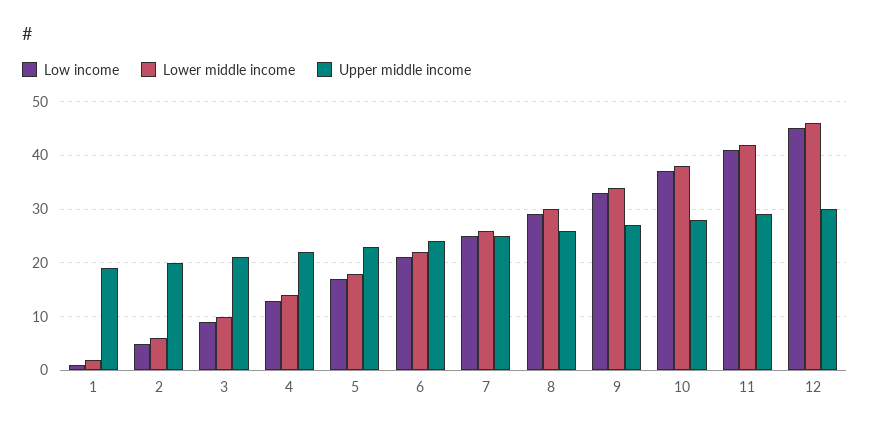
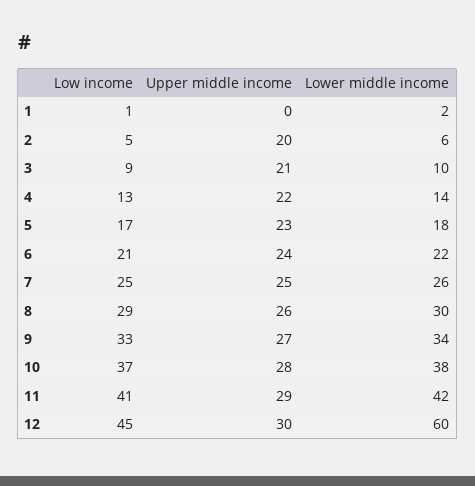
  {
    "Low income": {
      "1": 1,
      "2": 5,
      "3": 9,
      "4": 13,
      "5": 17,
      "6": 21,
      "7": 25,
      "8": 29,
      "9": 33,
      "10": 37,
      "11": 41,
      "12": 45
    },
    "Lower middle income": {
      "1": 2,
      "2": 6,
      "3": 10,
      "4": 14,
      "5": 18,
      "6": 22,
      "7": 26,
      "8": 30,
      "9": 34,
      "10": 38,
      "11": 42,
-     "12": 45
+     "12": 60
    },
    "Upper middle income": {
-     "1": 20,
+     "1": 0,
      "2": 20,
      "3": 21,
      "4": 22,
      "5": 23,
      "6": 24,
      "7": 25,
      "8": 26,
      "9": 27,
      "10": 28,
      "11": 29,
      "12": 30
    }
  }

